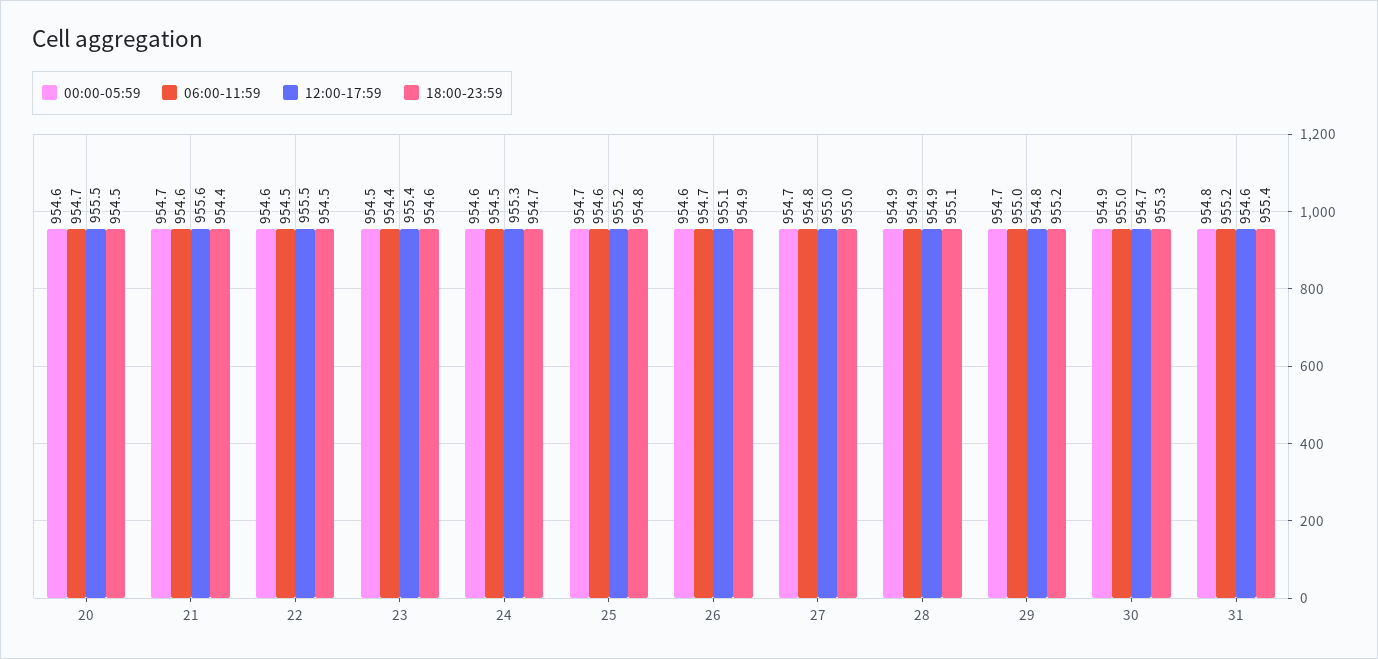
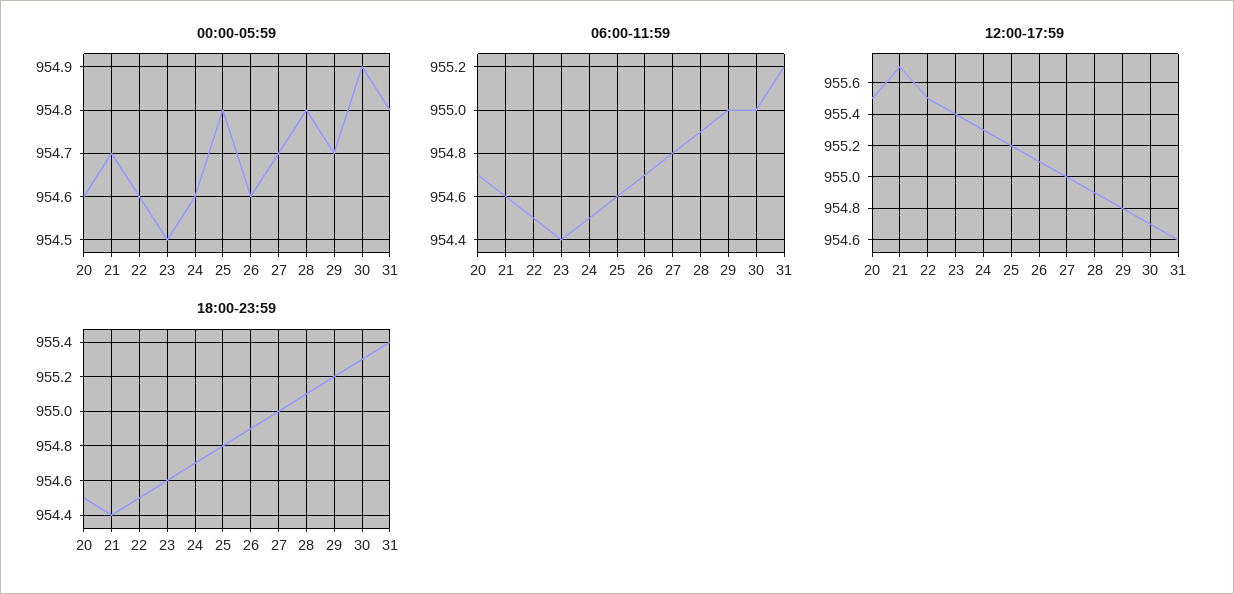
  {
    "00:00-05:59": {
      "20": 954.6,
      "21": 954.7,
      "22": 954.6,
      "23": 954.5,
      "24": 954.6,
-     "25": 954.7,
+     "25": 954.8,
      "26": 954.6,
      "27": 954.7,
-     "28": 954.9,
+     "28": 954.8,
      "29": 954.7,
      "30": 954.9,
      "31": 954.8
    },
    "06:00-11:59": {
      "20": 954.7,
      "21": 954.6,
      "22": 954.5,
      "23": 954.4,
      "24": 954.5,
      "25": 954.6,
      "26": 954.7,
      "27": 954.8,
      "28": 954.9,
      "29": 955,
      "30": 955,
      "31": 955.2
    },
    "12:00-17:59": {
      "20": 955.5,
-     "21": 955.6,
+     "21": 955.7,
      "22": 955.5,
      "23": 955.4,
      "24": 955.3,
      "25": 955.2,
      "26": 955.1,
      "27": 955,
      "28": 954.9,
      "29": 954.8,
      "30": 954.7,
      "31": 954.6
    },
    "18:00-23:59": {
      "20": 954.5,
      "21": 954.4,
      "22": 954.5,
      "23": 954.6,
      "24": 954.7,
      "25": 954.8,
      "26": 954.9,
      "27": 955,
      "28": 955.1,
      "29": 955.2,
      "30": 955.3,
      "31": 955.4
    }
  }

